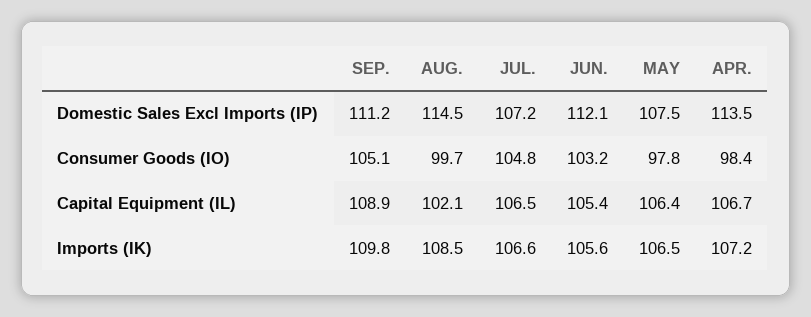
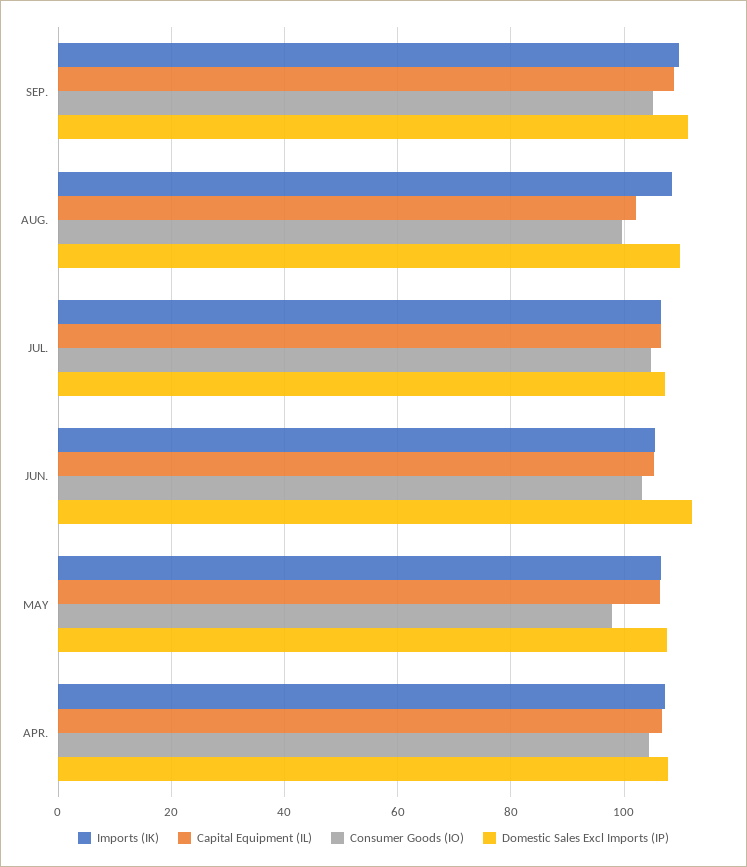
  {
    "Domestic Sales Excl Imports (IP)": {
      "SEP.": 111.2,
-     "AUG.": 114.5,
+     "AUG.": 110,
      "JUL.": 107.2,
      "JUN.": 112.1,
      "MAY": 107.5,
-     "APR.": 113.5
+     "APR.": 108
    },
    "Consumer Goods (IO)": {
      "SEP.": 105.1,
      "AUG.": 99.7,
      "JUL.": 104.8,
      "JUN.": 103.2,
      "MAY": 97.8,
-     "APR.": 98.4
+     "APR.": 104
    },
    "Capital Equipment (IL)": {
      "SEP.": 108.9,
      "AUG.": 102.1,
      "JUL.": 106.5,
      "JUN.": 105.4,
      "MAY": 106.4,
      "APR.": 106.7
    },
    "Imports (IK)": {
      "SEP.": 109.8,
      "AUG.": 108.5,
      "JUL.": 106.6,
      "JUN.": 105.6,
      "MAY": 106.5,
      "APR.": 107.2
    }
  }

